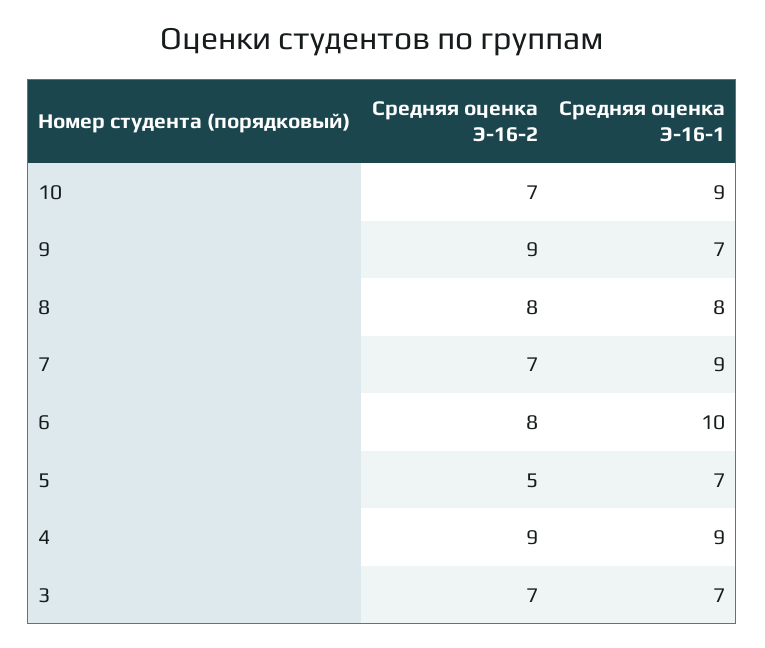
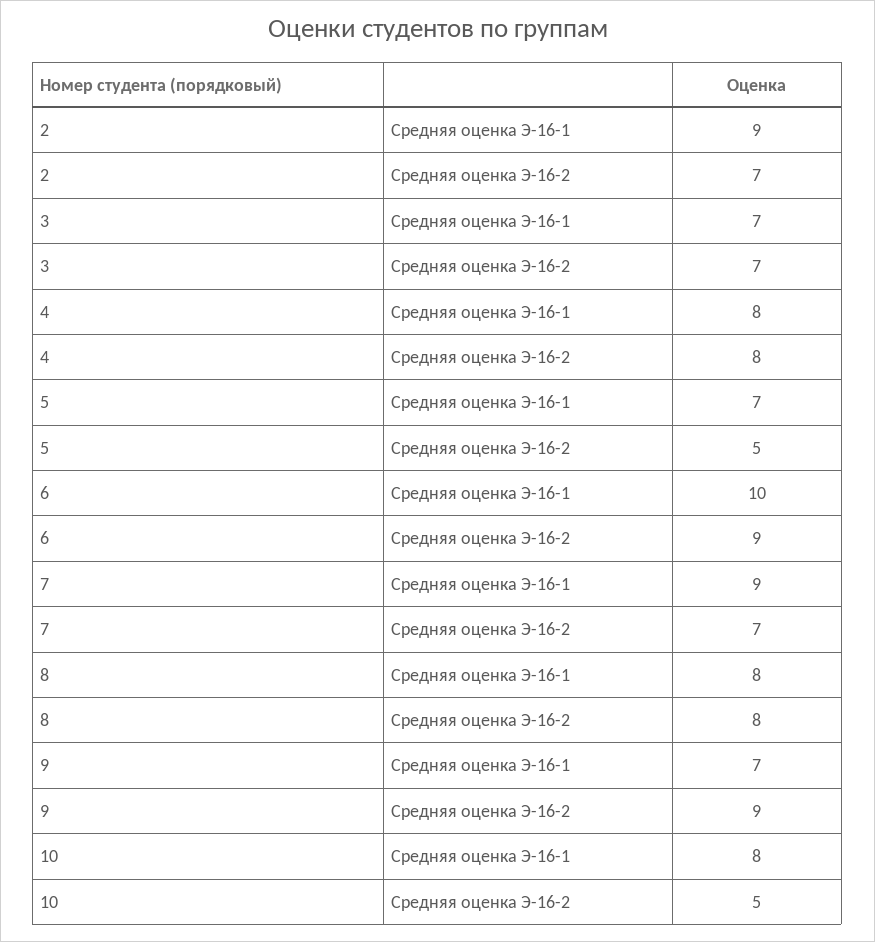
  {
    "Средняя оценка Э-16-2": {
-     "10": 7,
+     "10": 5,
      "9": 9,
      "8": 8,
      "7": 7,
-     "6": 8,
+     "6": 9,
      "5": 5,
-     "4": 9,
+     "4": 8,
-     "3": 7
+     "3": 7,
+     "2": 7
    },
    "Средняя оценка Э-16-1": {
-     "10": 9,
+     "10": 8,
      "9": 7,
      "8": 8,
      "7": 9,
      "6": 10,
      "5": 7,
-     "4": 9,
+     "4": 8,
-     "3": 7
+     "3": 7,
+     "2": 9
    }
  }

